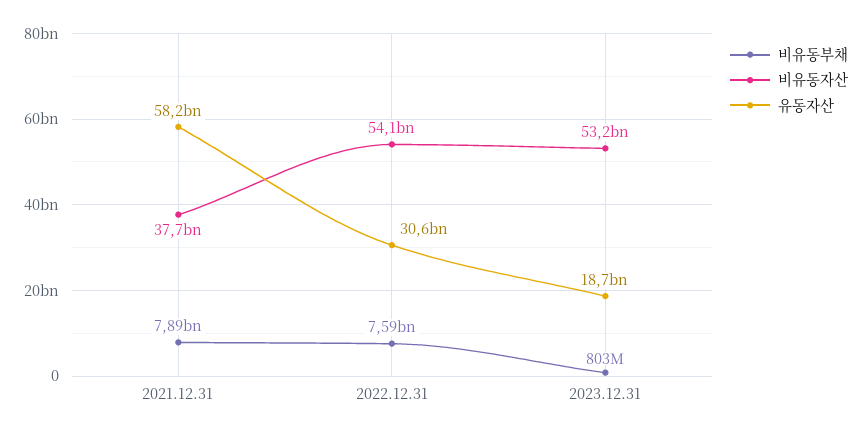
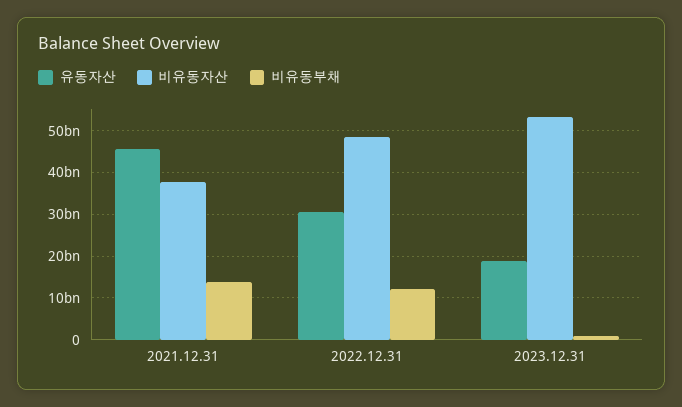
  {
    "비유동부채": {
-     "2021.12.31": 7890000000,
+     "2021.12.31": 14000000000,
-     "2022.12.31": 7590000000,
+     "2022.12.31": 12000000000,
      "2023.12.31": 803000000
    },
    "비유동자산": {
      "2021.12.31": 37700000000,
-     "2022.12.31": 54100000000,
+     "2022.12.31": 48000000000,
      "2023.12.31": 53200000000
    },
    "유동자산": {
-     "2021.12.31": 58200000000,
+     "2021.12.31": 46000000000,
      "2022.12.31": 30600000000,
      "2023.12.31": 18700000000
    }
  }

